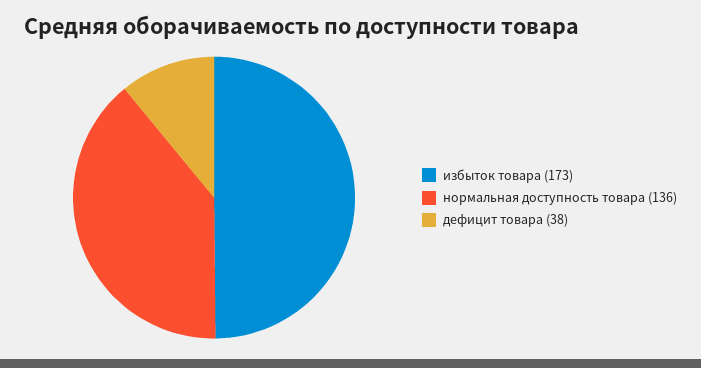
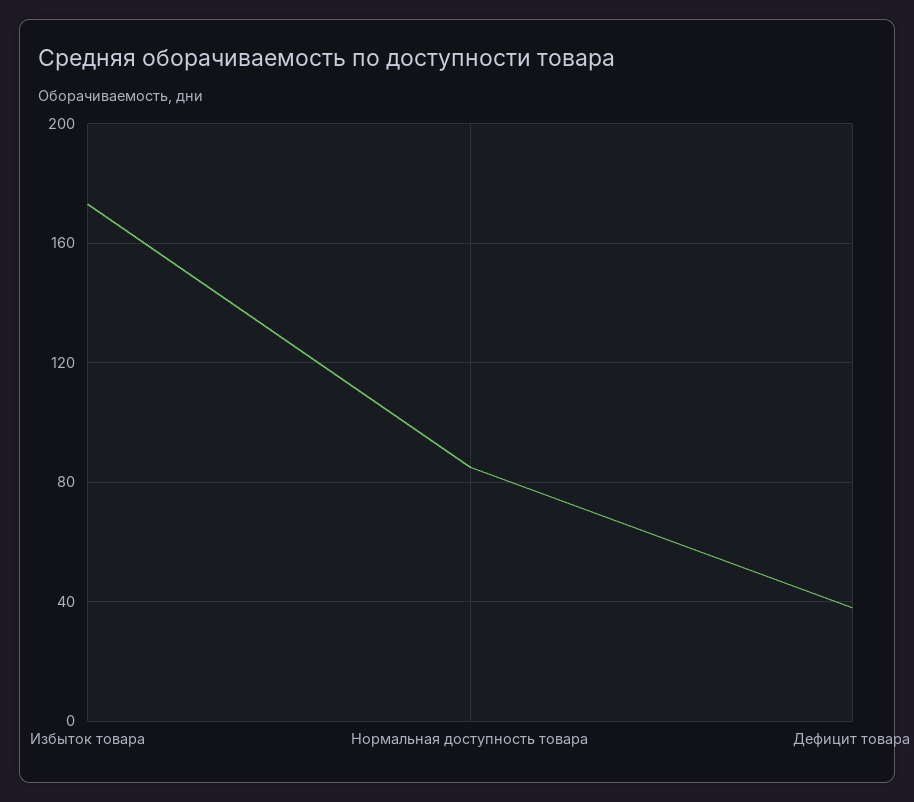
  {
    "избыток товара": 173,
-   "нормальная доступность товара": 136,
+   "нормальная доступность товара": 85,
    "дефицит товара": 38
  }

